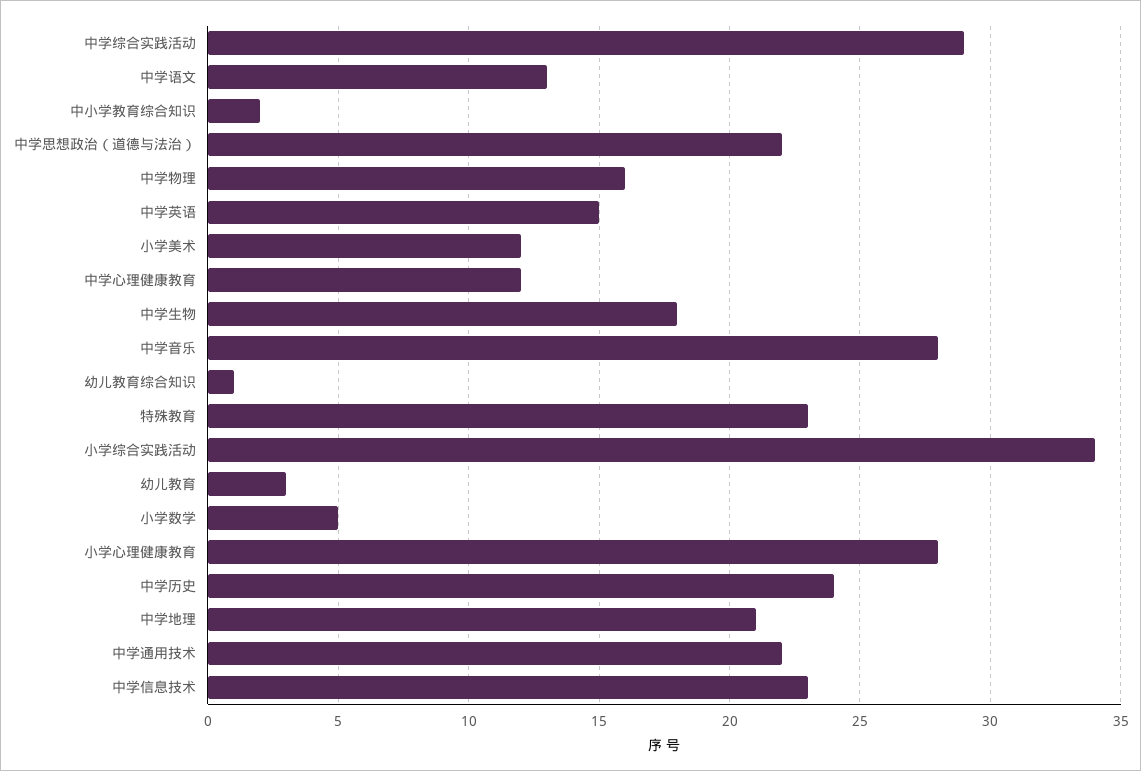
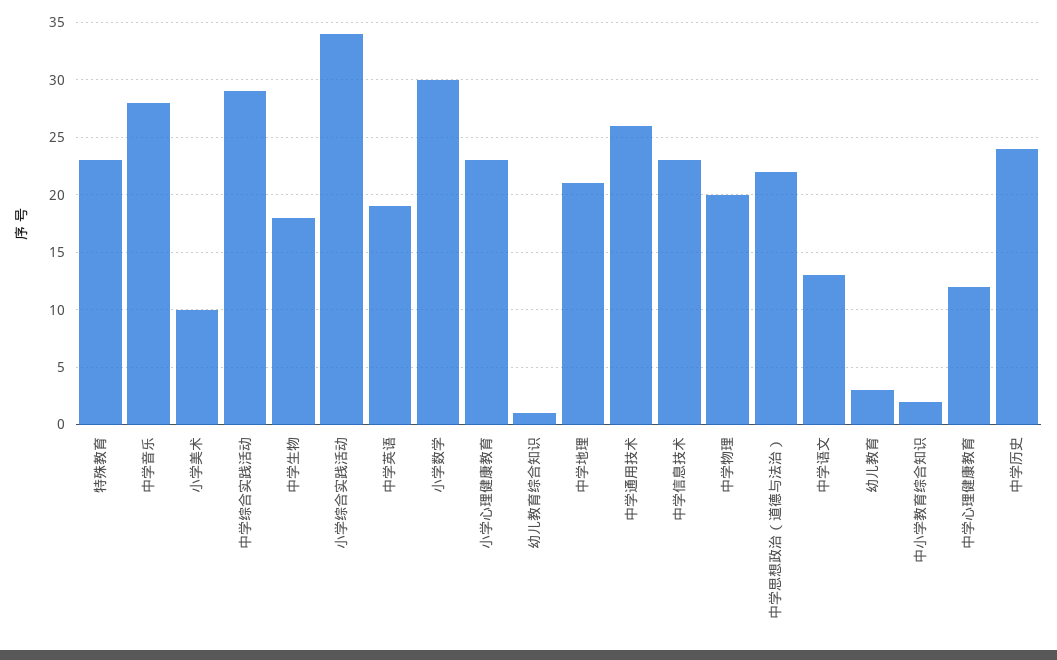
  {
    "中学综合实践活动": 29,
    "中学语文": 13,
    "中小学教育综合知识": 2,
    "中学思想政治（道德与法治）": 22,
-   "中学物理": 16,
+   "中学物理": 20,
-   "中学英语": 15,
+   "中学英语": 19,
-   "小学美术": 12,
+   "小学美术": 10,
    "中学心理健康教育": 12,
    "中学生物": 18,
    "中学音乐": 28,
    "幼儿教育综合知识": 1,
    "特殊教育": 23,
    "小学综合实践活动": 34,
    "幼儿教育": 3,
-   "小学数学": 5,
+   "小学数学": 30,
-   "小学心理健康教育": 28,
+   "小学心理健康教育": 23,
    "中学历史": 24,
    "中学地理": 21,
-   "中学通用技术": 22,
+   "中学通用技术": 26,
    "中学信息技术": 23
  }

